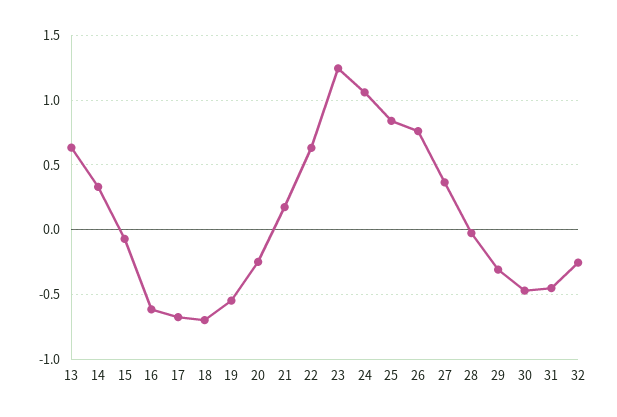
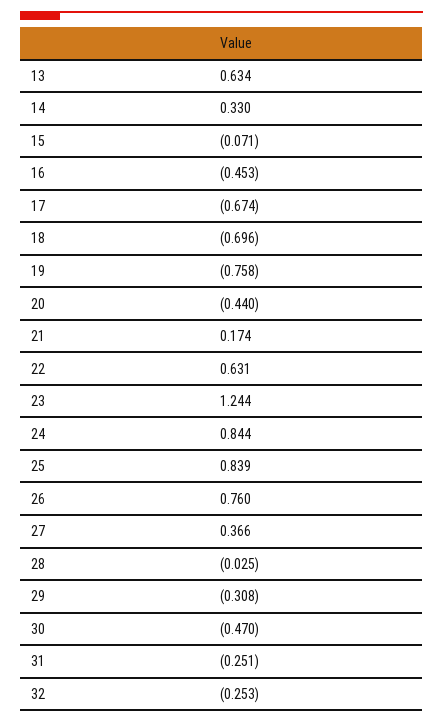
  {
    "13": 0.634,
    "14": 0.33,
    "15": -0.071,
-   "16": -0.6,
+   "16": -0.453,
    "17": -0.674,
    "18": -0.696,
-   "19": -0.55,
+   "19": -0.758,
-   "20": -0.25,
+   "20": -0.44,
    "21": 0.174,
    "22": 0.631,
    "23": 1.244,
-   "24": 1.05,
+   "24": 0.844,
    "25": 0.839,
    "26": 0.76,
    "27": 0.366,
    "28": -0.025,
    "29": -0.308,
    "30": -0.47,
-   "31": -0.45,
+   "31": -0.251,
    "32": -0.253
  }

